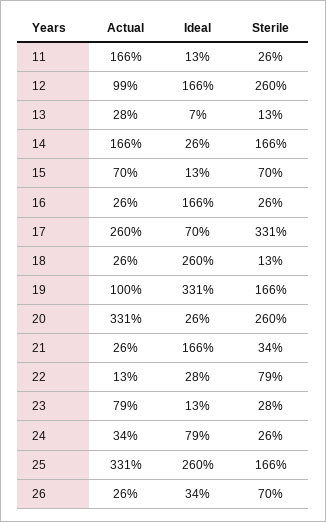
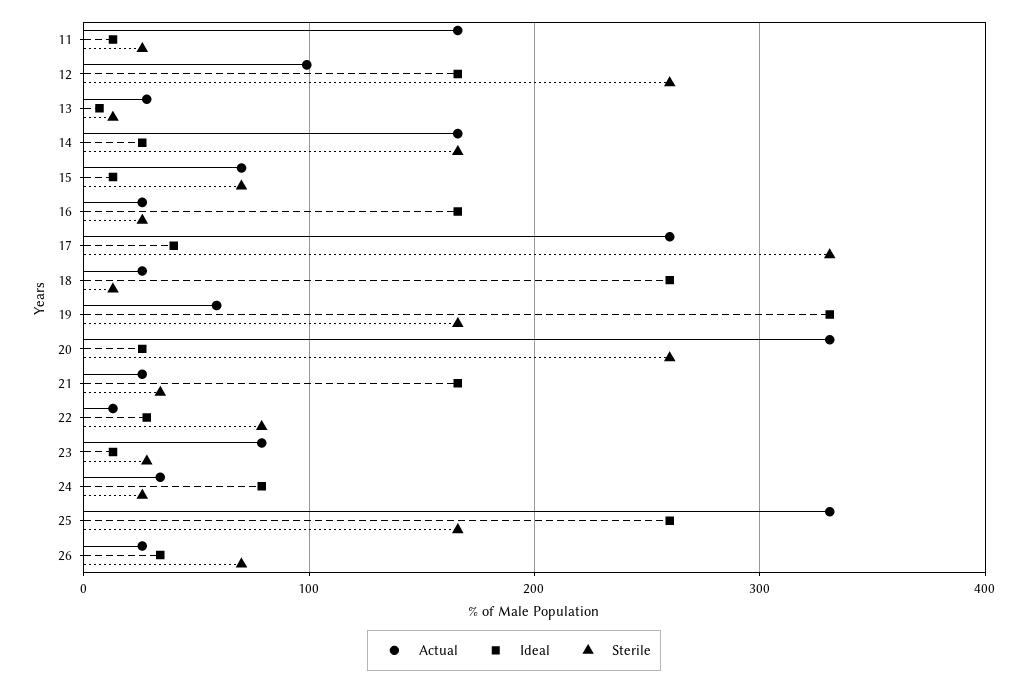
  {
    "Actual": {
      "11": 166,
      "12": 99,
      "13": 28,
      "14": 166,
      "15": 70,
      "16": 26,
      "17": 260,
      "18": 26,
-     "19": 100,
+     "19": 60,
      "20": 331,
      "21": 26,
      "22": 13,
      "23": 79,
      "24": 34,
      "25": 331,
      "26": 26
    },
    "Ideal": {
      "11": 13,
      "12": 166,
      "13": 7,
      "14": 26,
      "15": 13,
      "16": 166,
-     "17": 70,
+     "17": 40,
      "18": 260,
      "19": 331,
      "20": 26,
      "21": 166,
      "22": 28,
      "23": 13,
      "24": 79,
      "25": 260,
      "26": 34
    },
    "Sterile": {
      "11": 26,
      "12": 260,
      "13": 13,
      "14": 166,
      "15": 70,
      "16": 26,
      "17": 331,
      "18": 13,
      "19": 166,
      "20": 260,
      "21": 34,
      "22": 79,
      "23": 28,
      "24": 26,
      "25": 166,
      "26": 70
    }
  }

